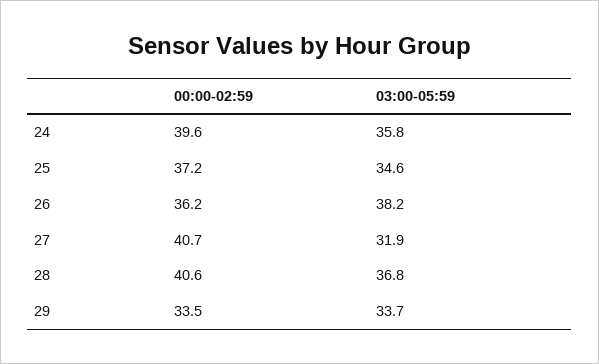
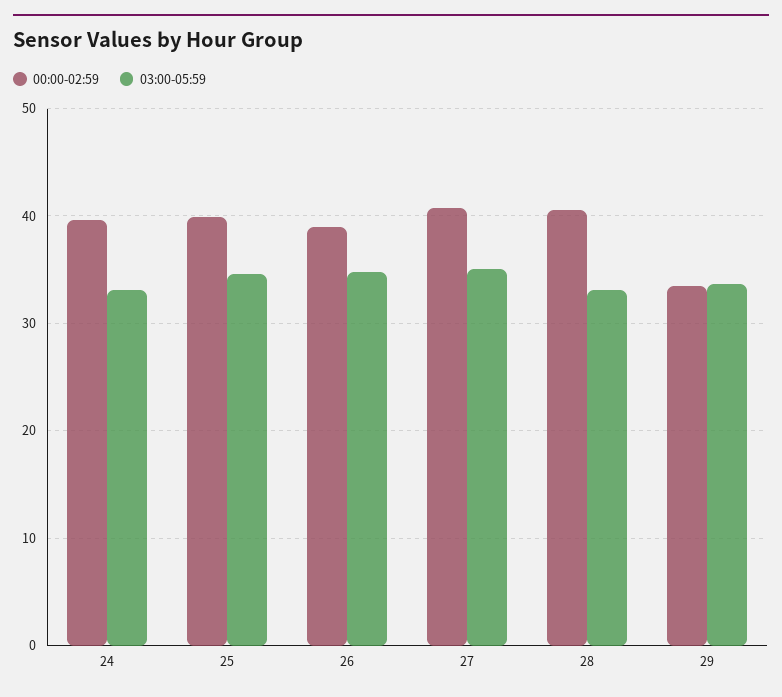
  {
    "00:00-02:59": {
      "24": 39.6,
-     "25": 37.2,
+     "25": 40,
-     "26": 36.2,
+     "26": 39,
      "27": 40.7,
      "28": 40.6,
      "29": 33.5
    },
    "03:00-05:59": {
-     "24": 35.8,
+     "24": 33,
      "25": 34.6,
-     "26": 38.2,
+     "26": 35,
-     "27": 31.9,
+     "27": 35,
-     "28": 36.8,
+     "28": 33,
      "29": 33.7
    }
  }

